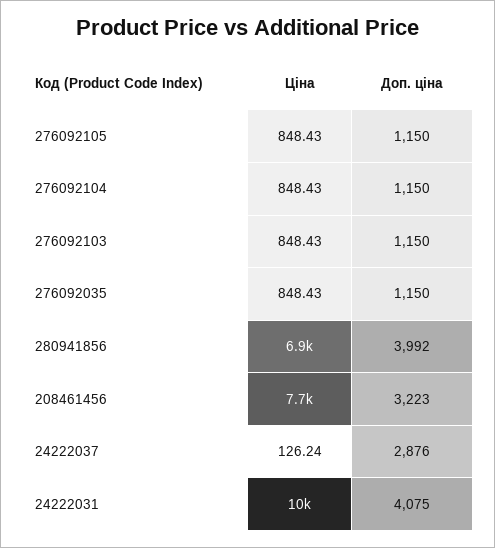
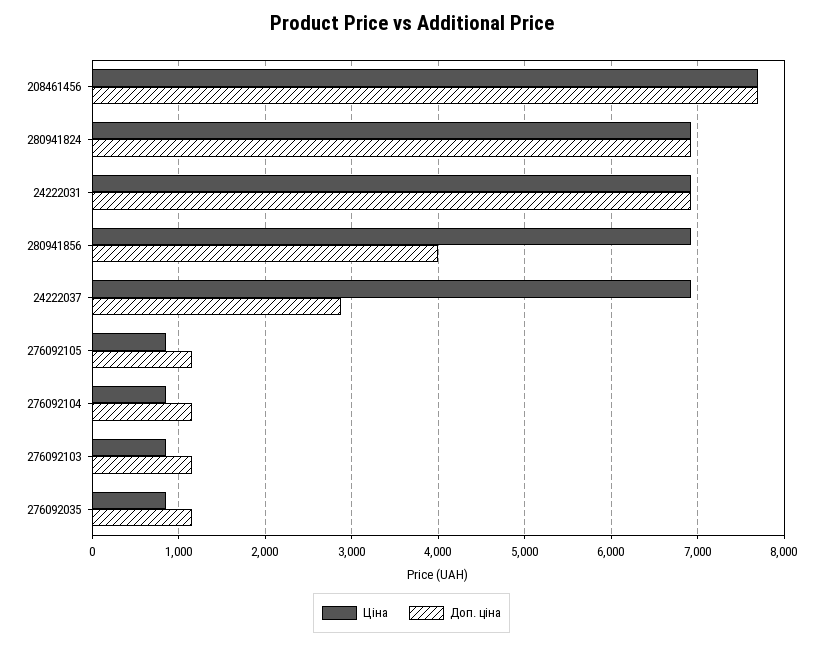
  {
    "Ціна": {
      "276092105": 848.43,
      "276092104": 848.43,
      "276092103": 848.43,
      "276092035": 848.43,
      "280941856": 6900,
      "208461456": 7700,
-     "24222037": 126.24,
+     "24222037": 6900,
-     "24222031": 10000
+     "24222031": 6900,
+     "280941824": 6900
    },
    "Доп. ціна": {
      "276092105": 1150,
      "276092104": 1150,
      "276092103": 1150,
      "276092035": 1150,
      "280941856": 3992,
-     "208461456": 3223,
+     "208461456": 7700,
      "24222037": 2876,
-     "24222031": 4075
+     "24222031": 6900,
+     "280941824": 6900
    }
  }

